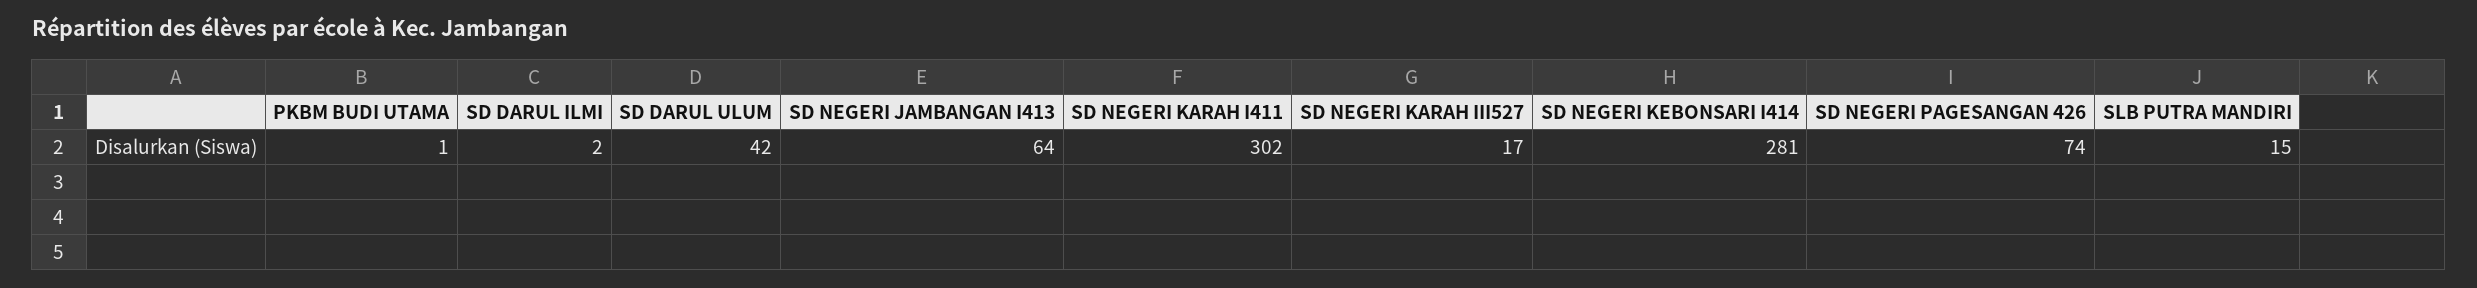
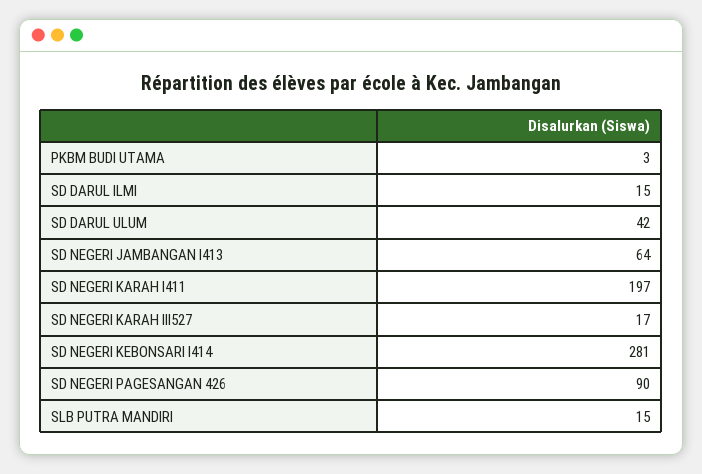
  {
-   "PKBM BUDI UTAMA": 1,
+   "PKBM BUDI UTAMA": 3,
-   "SD DARUL ILMI": 2,
+   "SD DARUL ILMI": 15,
    "SD DARUL ULUM": 42,
    "SD NEGERI JAMBANGAN I413": 64,
-   "SD NEGERI KARAH I411": 302,
+   "SD NEGERI KARAH I411": 197,
    "SD NEGERI KARAH III527": 17,
    "SD NEGERI KEBONSARI I414": 281,
-   "SD NEGERI PAGESANGAN 426": 74,
+   "SD NEGERI PAGESANGAN 426": 90,
    "SLB PUTRA MANDIRI": 15
  }

